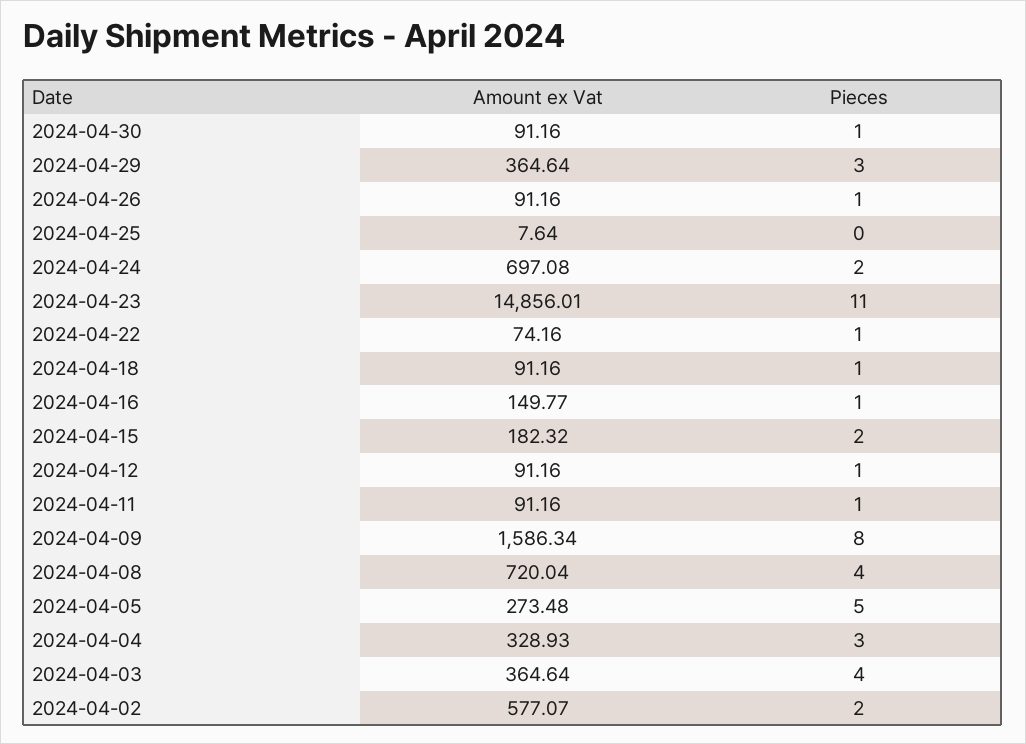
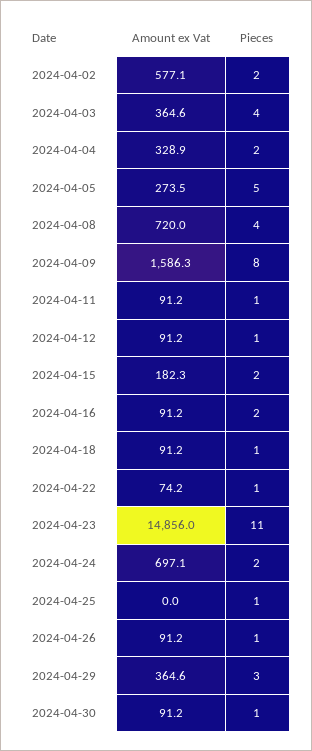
  {
    "Amount ex Vat": {
      "2024-04-30": 91.16,
      "2024-04-29": 364.64,
      "2024-04-26": 91.16,
-     "2024-04-25": 7.64,
+     "2024-04-25": 0,
      "2024-04-24": 697.08,
      "2024-04-23": 14856.01,
      "2024-04-22": 74.16,
      "2024-04-18": 91.16,
-     "2024-04-16": 149.77,
+     "2024-04-16": 91.2,
      "2024-04-15": 182.32,
      "2024-04-12": 91.16,
      "2024-04-11": 91.16,
      "2024-04-09": 1586.34,
      "2024-04-08": 720.04,
      "2024-04-05": 273.48,
      "2024-04-04": 328.93,
      "2024-04-03": 364.64,
      "2024-04-02": 577.07
    },
    "Pieces": {
      "2024-04-30": 1,
      "2024-04-29": 3,
      "2024-04-26": 1,
-     "2024-04-25": 0,
+     "2024-04-25": 1,
      "2024-04-24": 2,
      "2024-04-23": 11,
      "2024-04-22": 1,
      "2024-04-18": 1,
-     "2024-04-16": 1,
+     "2024-04-16": 2,
      "2024-04-15": 2,
      "2024-04-12": 1,
      "2024-04-11": 1,
      "2024-04-09": 8,
      "2024-04-08": 4,
      "2024-04-05": 5,
-     "2024-04-04": 3,
+     "2024-04-04": 2,
      "2024-04-03": 4,
      "2024-04-02": 2
    }
  }

